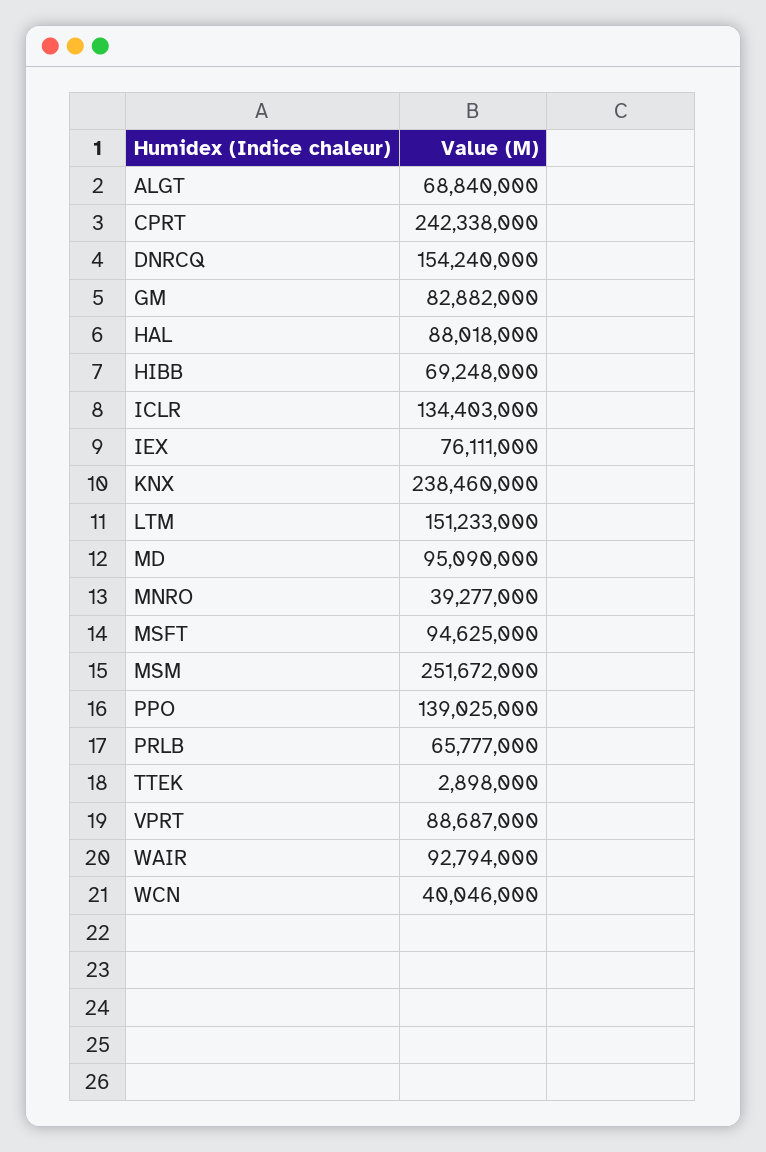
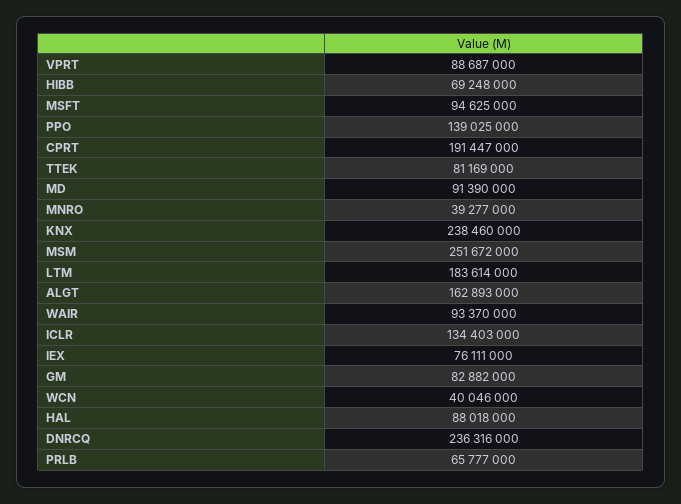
  {
-   "ALGT": 68840000,
+   "ALGT": 162893000,
-   "CPRT": 242338000,
+   "CPRT": 191447000,
-   "DNRCQ": 154240000,
+   "DNRCQ": 236316000,
    "GM": 82882000,
    "HAL": 88018000,
    "HIBB": 69248000,
    "ICLR": 134403000,
    "IEX": 76111000,
    "KNX": 238460000,
-   "LTM": 151233000,
+   "LTM": 183614000,
-   "MD": 95090000,
+   "MD": 91390000,
    "MNRO": 39277000,
    "MSFT": 94625000,
    "MSM": 251672000,
    "PPO": 139025000,
    "PRLB": 65777000,
-   "TTEK": 2898000,
+   "TTEK": 81169000,
    "VPRT": 88687000,
-   "WAIR": 92794000,
+   "WAIR": 93370000,
    "WCN": 40046000
  }

